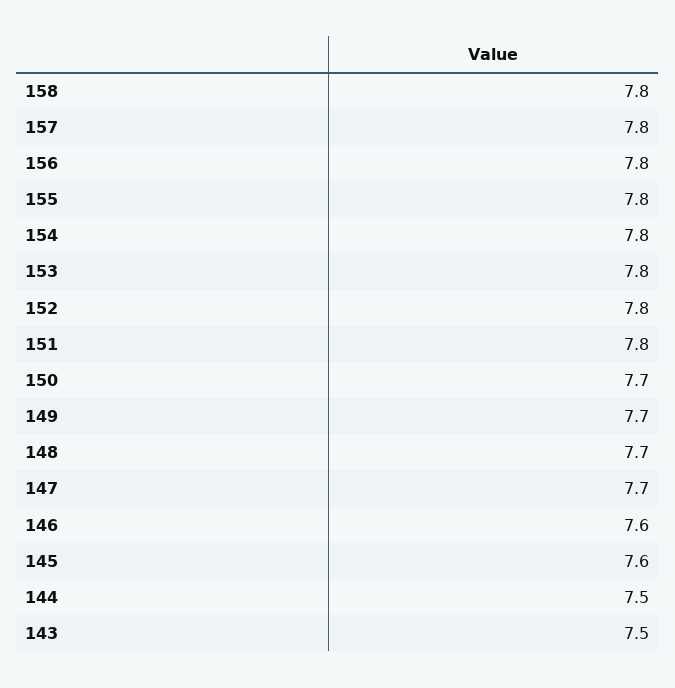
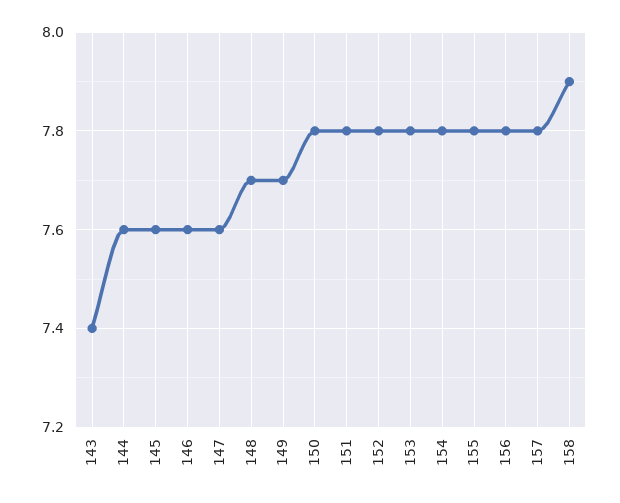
  {
-   "158": 7.8,
+   "158": 7.9,
    "157": 7.8,
    "156": 7.8,
    "155": 7.8,
    "154": 7.8,
    "153": 7.8,
    "152": 7.8,
    "151": 7.8,
-   "150": 7.7,
+   "150": 7.8,
    "149": 7.7,
    "148": 7.7,
-   "147": 7.7,
+   "147": 7.6,
    "146": 7.6,
    "145": 7.6,
-   "144": 7.5,
+   "144": 7.6,
-   "143": 7.5
+   "143": 7.4
  }

